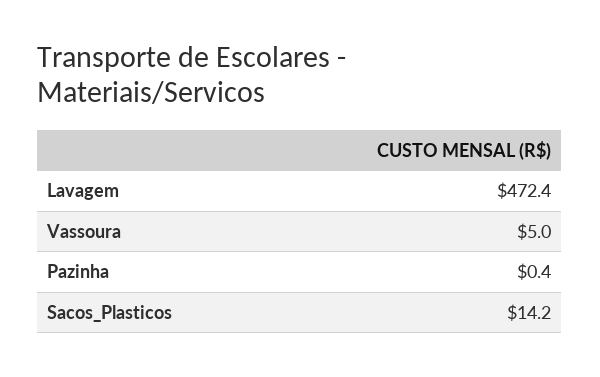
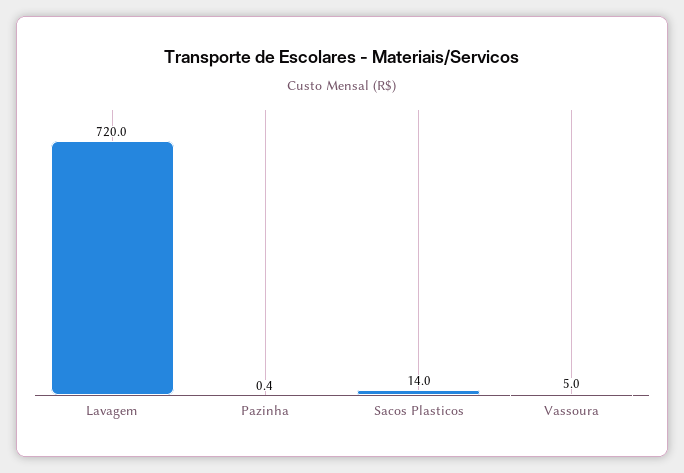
  {
-   "Lavagem": 472.4,
+   "Lavagem": 720,
    "Vassoura": 5,
    "Pazinha": 0.4,
-   "Sacos_Plasticos": 14.2
+   "Sacos_Plasticos": 14
  }

